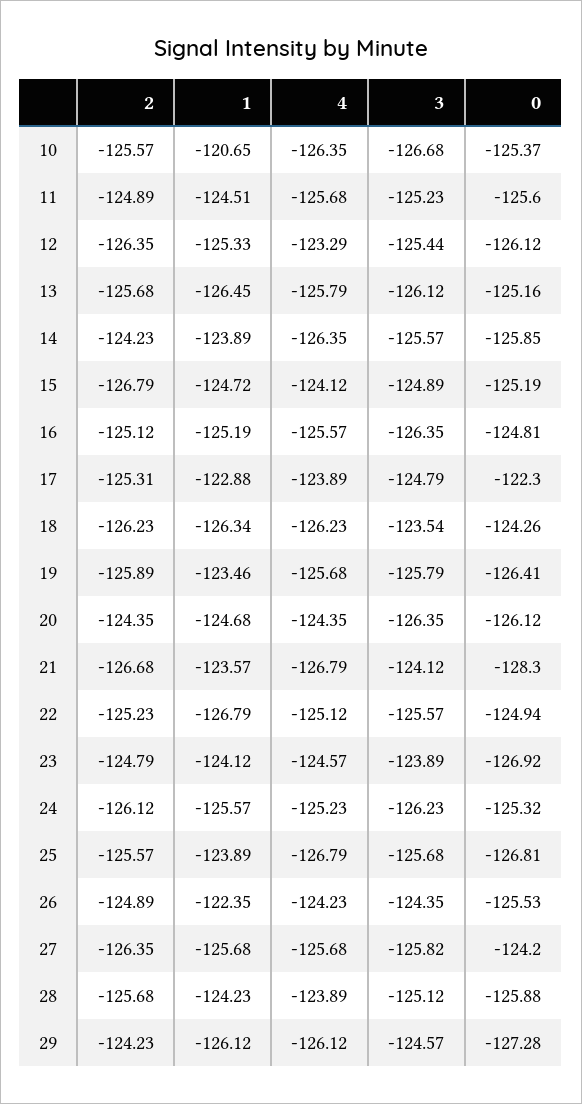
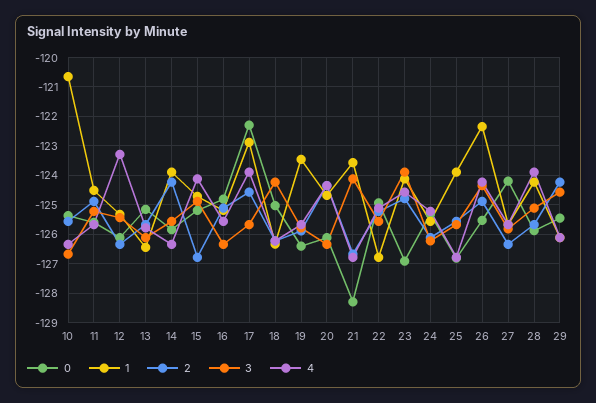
  {
    "2": {
      "10": -125.57,
      "11": -124.89,
      "12": -126.35,
      "13": -125.68,
      "14": -124.23,
      "15": -126.79,
      "16": -125.12,
-     "17": -125.31,
+     "17": -124.5,
      "18": -126.23,
      "19": -125.89,
      "20": -124.35,
      "21": -126.68,
      "22": -125.23,
      "23": -124.79,
      "24": -126.12,
      "25": -125.57,
      "26": -124.89,
      "27": -126.35,
      "28": -125.68,
      "29": -124.23
    },
    "1": {
      "10": -120.65,
      "11": -124.51,
      "12": -125.33,
      "13": -126.45,
      "14": -123.89,
      "15": -124.72,
      "16": -125.19,
      "17": -122.88,
      "18": -126.34,
      "19": -123.46,
      "20": -124.68,
      "21": -123.57,
      "22": -126.79,
      "23": -124.12,
      "24": -125.57,
      "25": -123.89,
      "26": -122.35,
      "27": -125.68,
      "28": -124.23,
      "29": -126.12
    },
    "4": {
      "10": -126.35,
      "11": -125.68,
      "12": -123.29,
      "13": -125.79,
      "14": -126.35,
      "15": -124.12,
      "16": -125.57,
      "17": -123.89,
      "18": -126.23,
      "19": -125.68,
      "20": -124.35,
      "21": -126.79,
      "22": -125.12,
      "23": -124.57,
      "24": -125.23,
      "25": -126.79,
      "26": -124.23,
      "27": -125.68,
      "28": -123.89,
      "29": -126.12
    },
    "3": {
      "10": -126.68,
      "11": -125.23,
      "12": -125.44,
      "13": -126.12,
      "14": -125.57,
      "15": -124.89,
      "16": -126.35,
-     "17": -124.79,
+     "17": -125.75,
-     "18": -123.54,
+     "18": -124.25,
      "19": -125.79,
      "20": -126.35,
      "21": -124.12,
      "22": -125.57,
      "23": -123.89,
      "24": -126.23,
      "25": -125.68,
      "26": -124.35,
      "27": -125.82,
      "28": -125.12,
      "29": -124.57
    },
    "0": {
      "10": -125.37,
      "11": -125.6,
      "12": -126.12,
      "13": -125.16,
      "14": -125.85,
      "15": -125.19,
      "16": -124.81,
      "17": -122.3,
-     "18": -124.26,
+     "18": -125,
      "19": -126.41,
      "20": -126.12,
      "21": -128.3,
      "22": -124.94,
      "23": -126.92,
      "24": -125.32,
      "25": -126.81,
      "26": -125.53,
      "27": -124.2,
      "28": -125.88,
-     "29": -127.28
+     "29": -125.5
    }
  }

